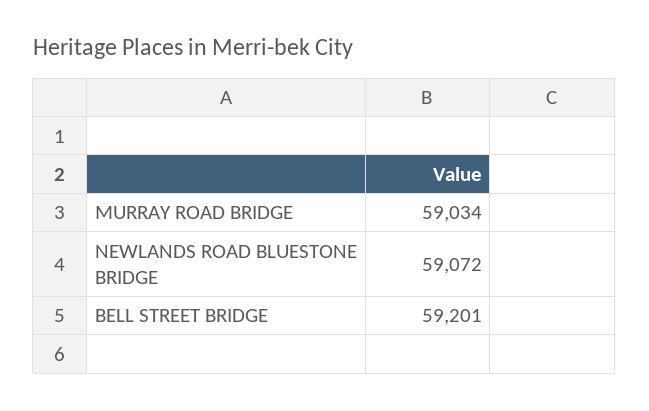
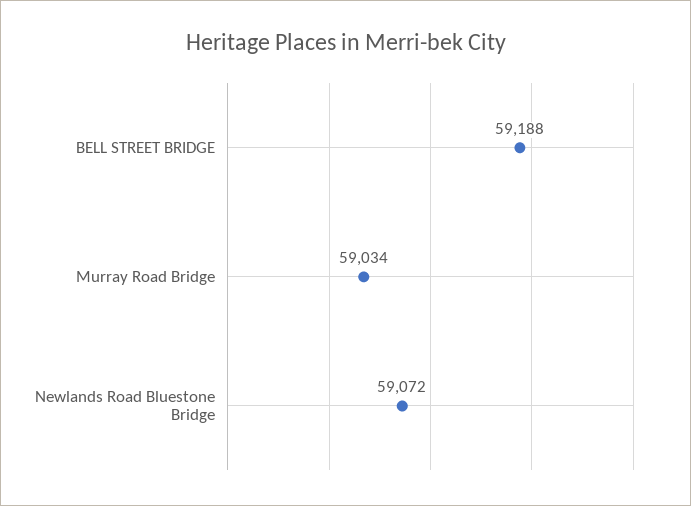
  {
    "MURRAY ROAD BRIDGE": 59034,
    "NEWLANDS ROAD BLUESTONE BRIDGE": 59072,
-   "BELL STREET BRIDGE": 59201
+   "BELL STREET BRIDGE": 59188
  }

